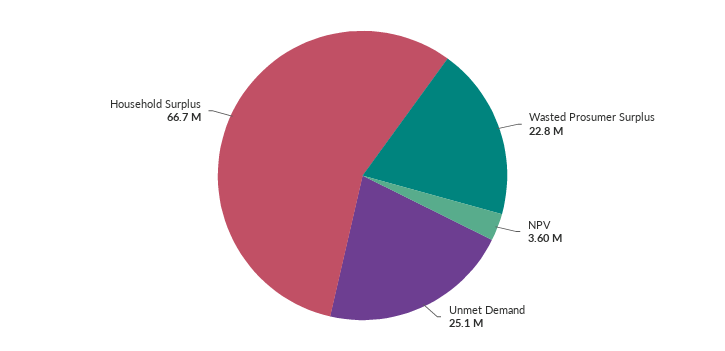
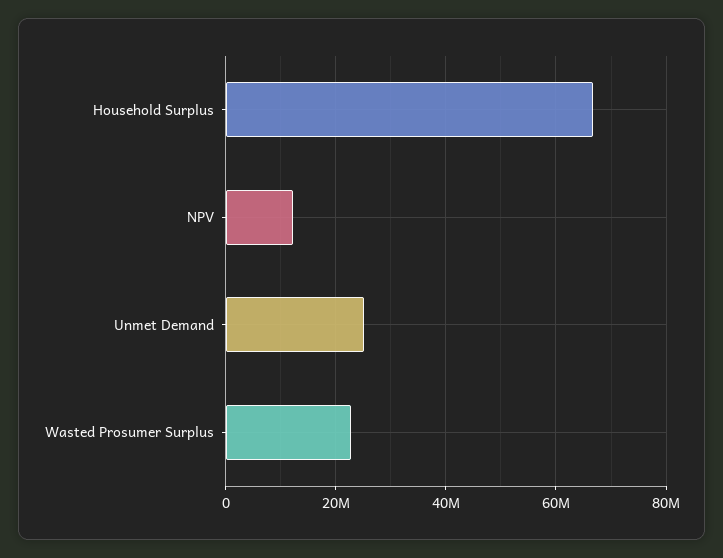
  {
    "Wasted Prosumer Surplus": 22800000,
-   "NPV": 3600000,
+   "NPV": 12000000,
    "Unmet Demand": 25100000,
    "Household Surplus": 66700000
  }

